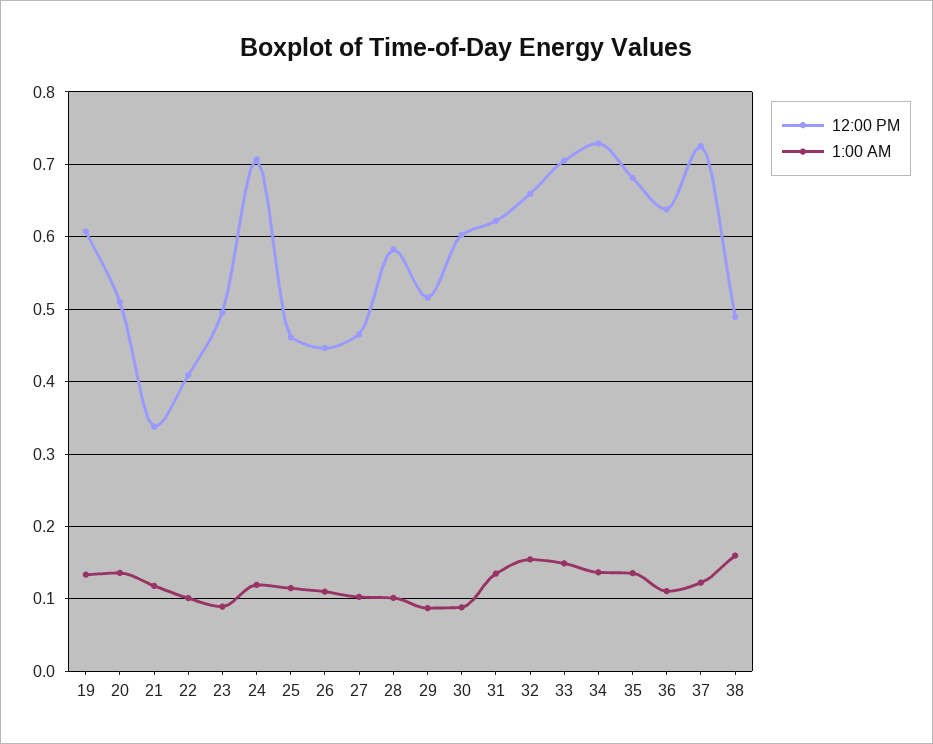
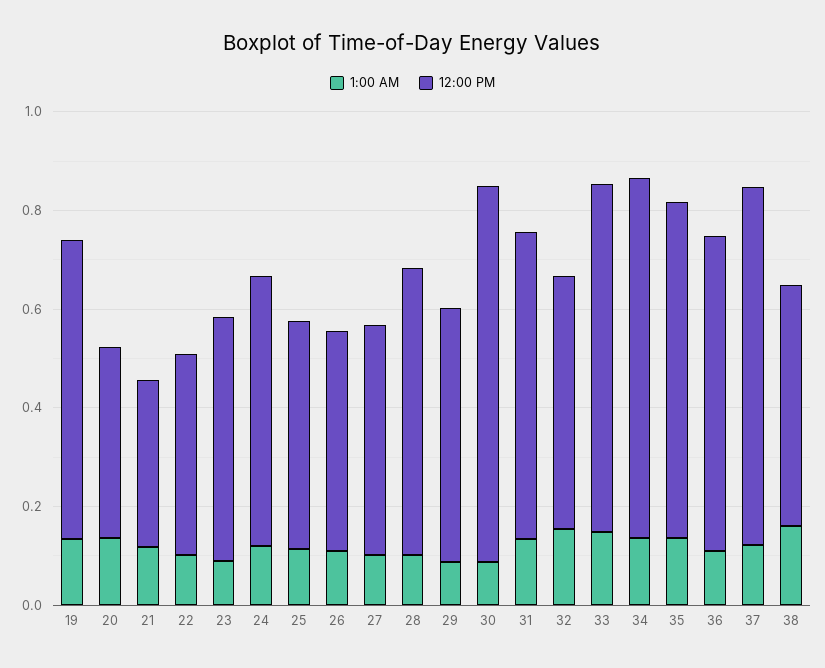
  {
    "12:00 PM": {
      "19": 0.61,
-     "20": 0.51,
+     "20": 0.4,
      "21": 0.34,
      "22": 0.41,
      "23": 0.5,
-     "24": 0.71,
+     "24": 0.55,
      "25": 0.46,
      "26": 0.45,
      "27": 0.47,
      "28": 0.58,
      "29": 0.52,
-     "30": 0.6,
+     "30": 0.75,
      "31": 0.62,
-     "32": 0.66,
+     "32": 0.5,
      "33": 0.71,
      "34": 0.73,
      "35": 0.68,
      "36": 0.64,
      "37": 0.73,
      "38": 0.49
    },
    "1:00 AM": {
      "19": 0.13,
      "20": 0.14,
      "21": 0.12,
      "22": 0.1,
      "23": 0.09,
      "24": 0.12,
      "25": 0.11,
      "26": 0.11,
      "27": 0.1,
      "28": 0.1,
      "29": 0.09,
      "30": 0.09,
      "31": 0.13,
      "32": 0.15,
      "33": 0.15,
      "34": 0.14,
      "35": 0.14,
      "36": 0.11,
      "37": 0.12,
      "38": 0.16
    }
  }

